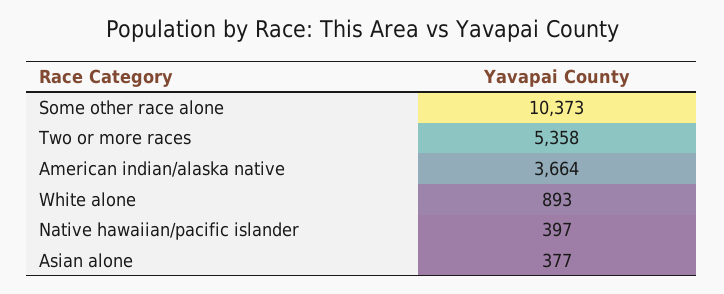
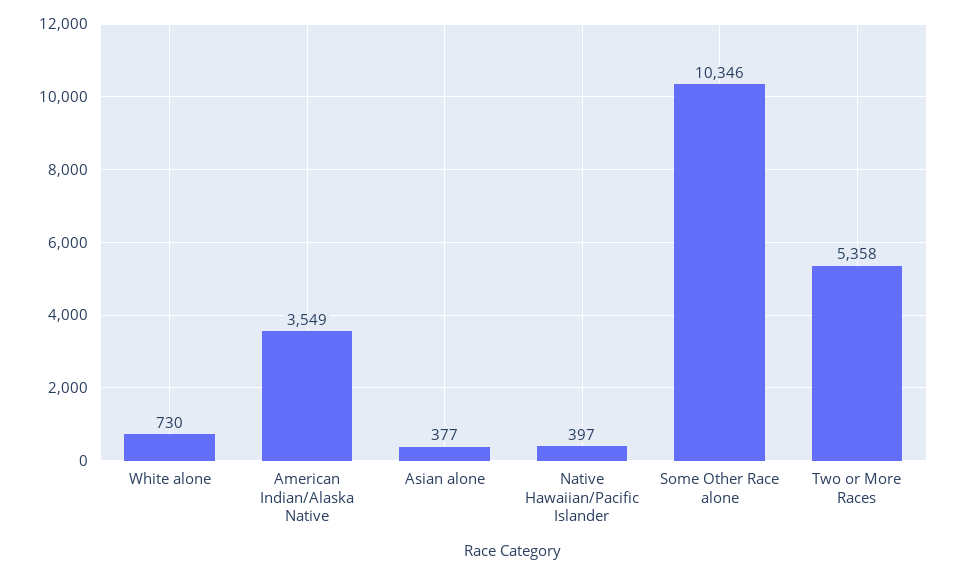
  {
-   "Some other race alone": 10373,
+   "Some other race alone": 10346,
    "Two or more races": 5358,
-   "American indian/alaska native": 3664,
+   "American indian/alaska native": 3549,
-   "White alone": 893,
+   "White alone": 730,
    "Native hawaiian/pacific islander": 397,
    "Asian alone": 377
  }

